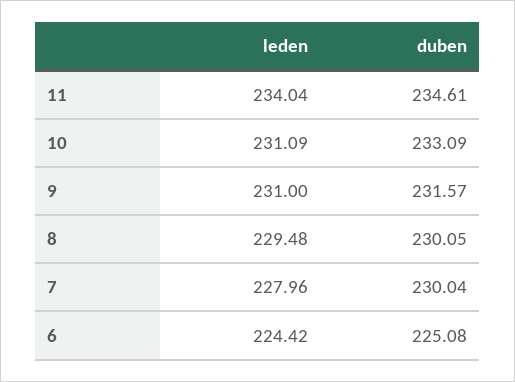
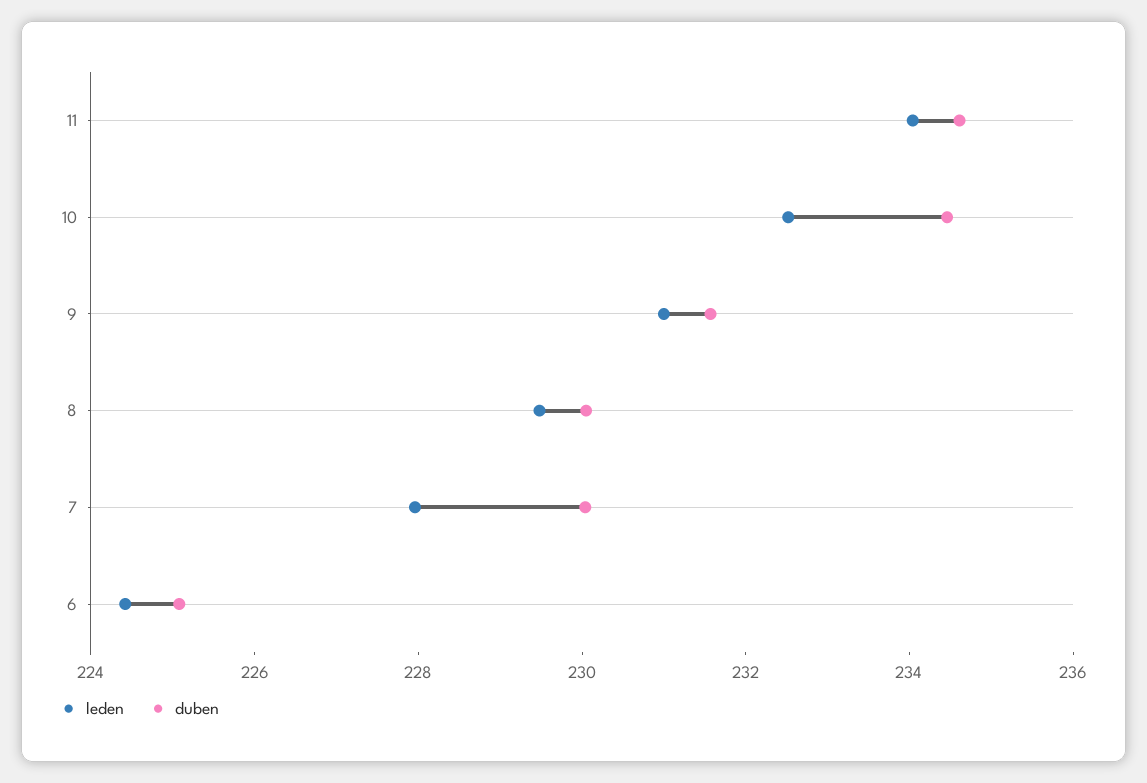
  {
    "leden": {
      "11": 234.04,
-     "10": 231.09,
+     "10": 232.5,
      "9": 231,
      "8": 229.48,
      "7": 227.96,
      "6": 224.42
    },
    "duben": {
      "11": 234.61,
-     "10": 233.09,
+     "10": 234.5,
      "9": 231.57,
      "8": 230.05,
      "7": 230.04,
      "6": 225.08
    }
  }

